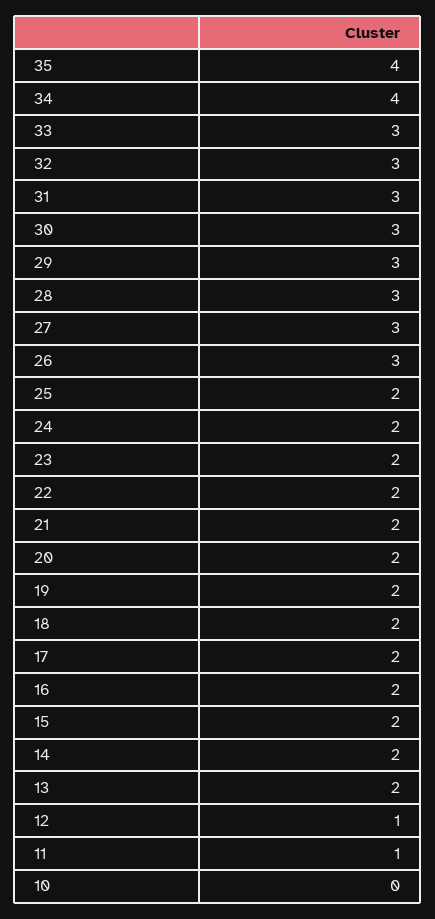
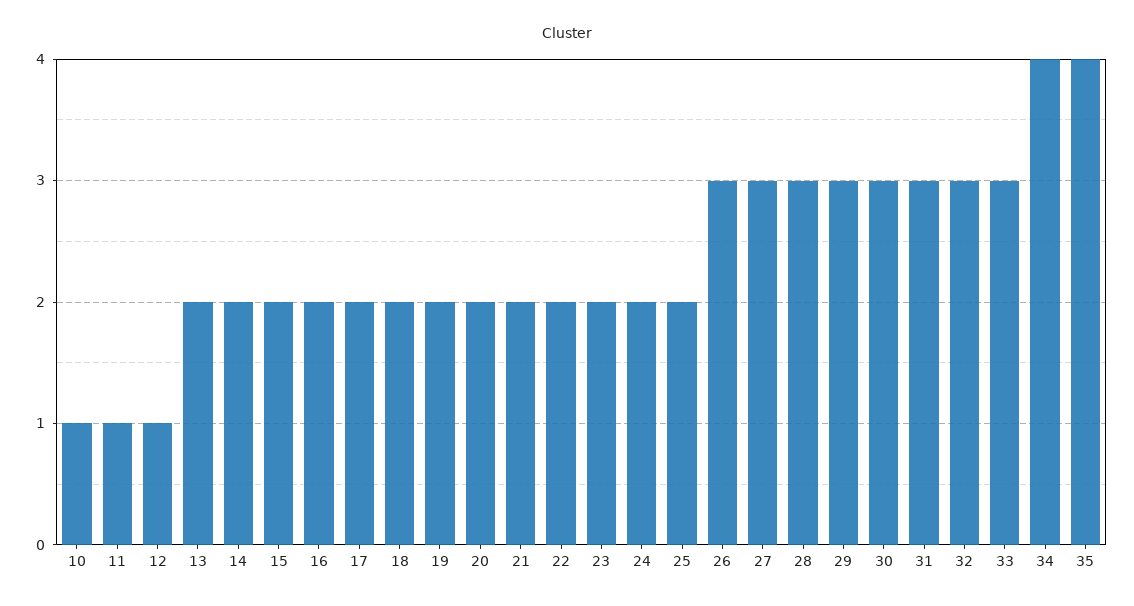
  {
    "35": 4,
    "34": 4,
    "33": 3,
    "32": 3,
    "31": 3,
    "30": 3,
    "29": 3,
    "28": 3,
    "27": 3,
    "26": 3,
    "25": 2,
    "24": 2,
    "23": 2,
    "22": 2,
    "21": 2,
    "20": 2,
    "19": 2,
    "18": 2,
    "17": 2,
    "16": 2,
    "15": 2,
    "14": 2,
    "13": 2,
    "12": 1,
    "11": 1,
-   "10": 0
+   "10": 1
  }

